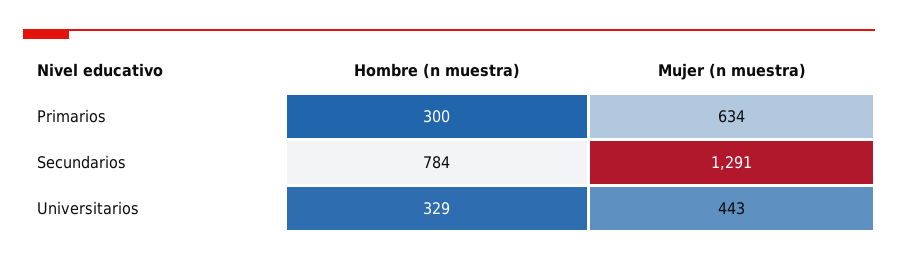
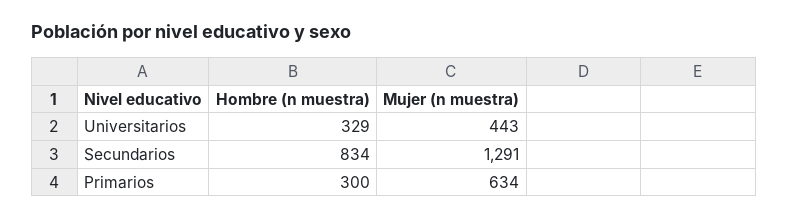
  {
    "Hombre (n muestra)": {
      "Primarios": 300,
-     "Secundarios": 784,
+     "Secundarios": 834,
      "Universitarios": 329
    },
    "Mujer (n muestra)": {
      "Primarios": 634,
      "Secundarios": 1291,
      "Universitarios": 443
    }
  }

